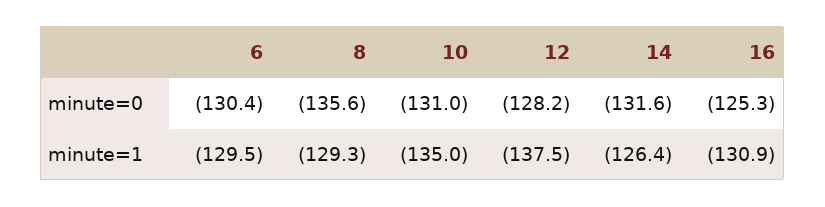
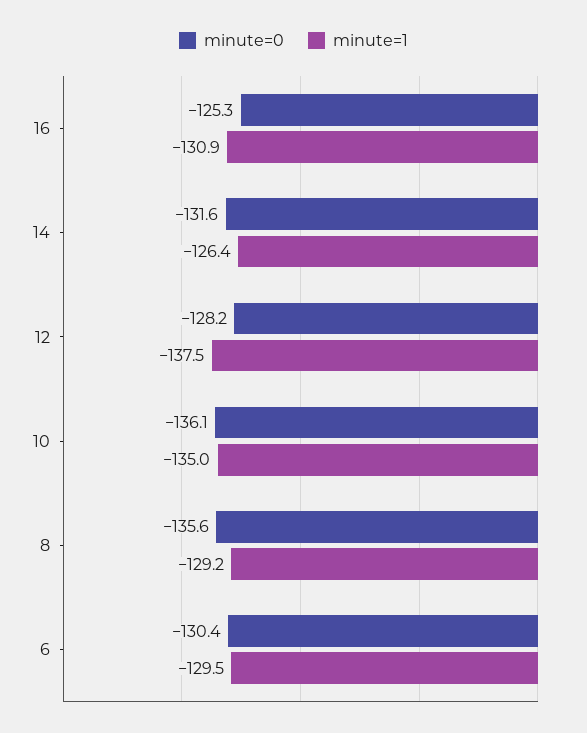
  {
    "minute=0": {
      "6": -130.4,
      "8": -135.6,
-     "10": -131,
+     "10": -136.1,
      "12": -128.2,
      "14": -131.6,
      "16": -125.3
    },
    "minute=1": {
      "6": -129.5,
-     "8": -129.3,
+     "8": -129.2,
      "10": -135,
      "12": -137.5,
      "14": -126.4,
      "16": -130.9
    }
  }

